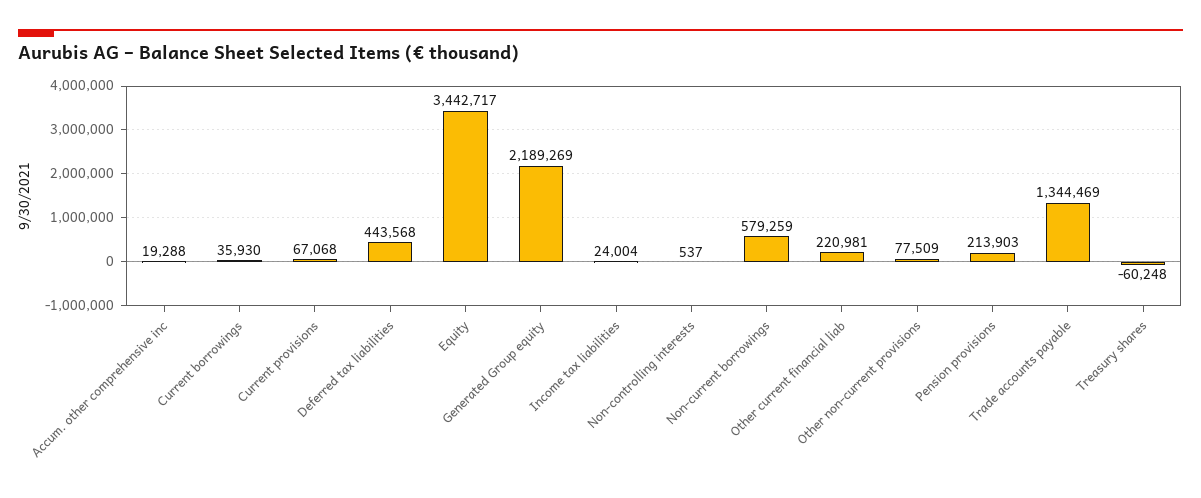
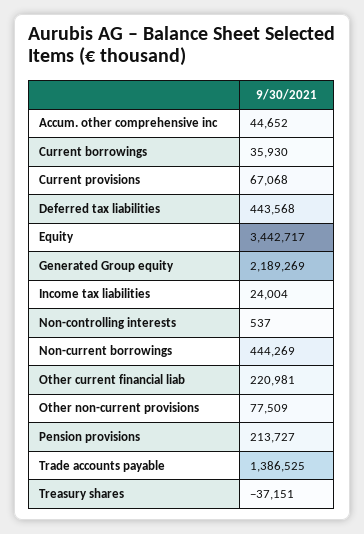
  {
-   "Accum. other comprehensive inc": 19288,
+   "Accum. other comprehensive inc": 44652,
    "Current borrowings": 35930,
    "Current provisions": 67068,
    "Deferred tax liabilities": 443568,
    "Equity": 3442717,
    "Generated Group equity": 2189269,
    "Income tax liabilities": 24004,
    "Non-controlling interests": 537,
-   "Non-current borrowings": 579259,
+   "Non-current borrowings": 444269,
    "Other current financial liab": 220981,
    "Other non-current provisions": 77509,
-   "Pension provisions": 213903,
+   "Pension provisions": 213727,
-   "Trade accounts payable": 1344469,
+   "Trade accounts payable": 1386525,
-   "Treasury shares": -60248
+   "Treasury shares": -37151
  }

